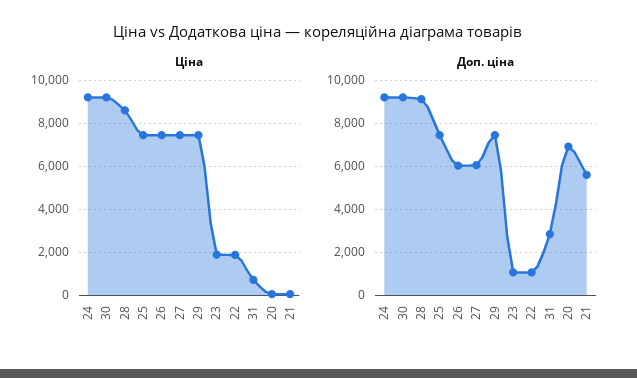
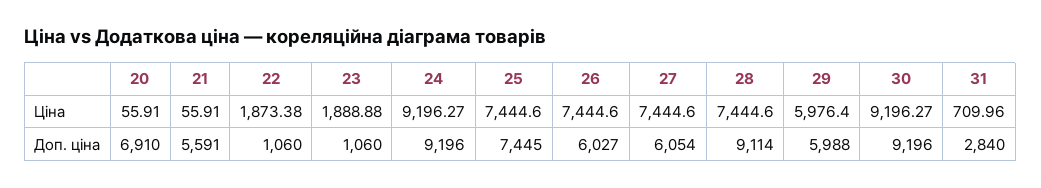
  {
    "Ціна": {
      "24": 9196.27,
      "30": 9196.27,
-     "28": 8500,
+     "28": 7444.6,
      "25": 7444.6,
      "26": 7444.6,
      "27": 7444.6,
-     "29": 7500,
+     "29": 5976.4,
      "23": 1888.88,
      "22": 1873.38,
      "31": 709.96,
      "20": 55.91,
      "21": 55.91
    },
    "Доп. ціна": {
      "24": 9196,
      "30": 9196,
      "28": 9114,
      "25": 7445,
      "26": 6027,
      "27": 6054,
-     "29": 7500,
+     "29": 5988,
      "23": 1060,
      "22": 1060,
      "31": 2840,
      "20": 6910,
      "21": 5591
    }
  }

